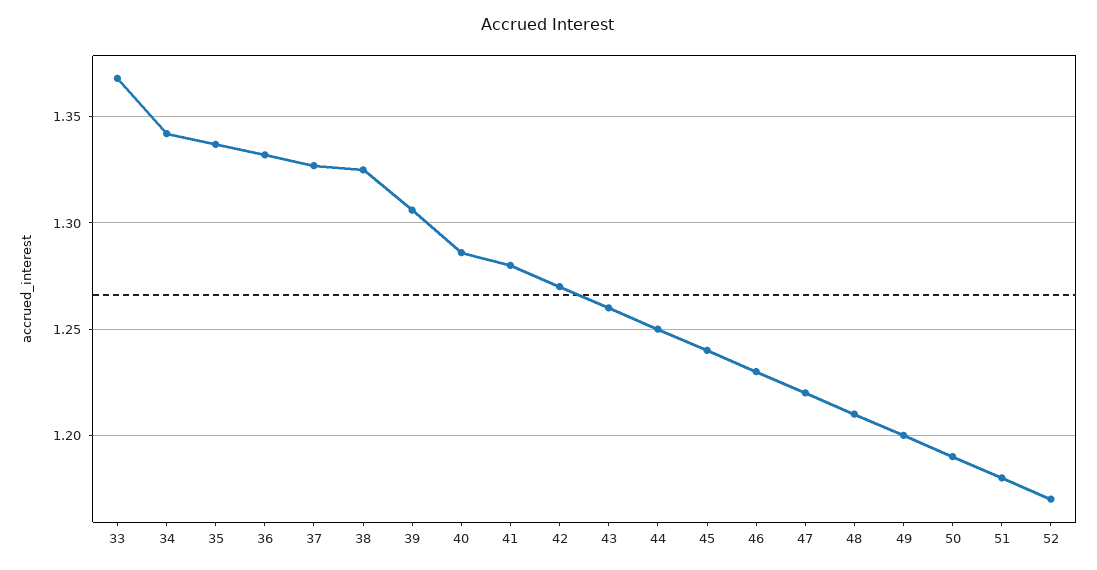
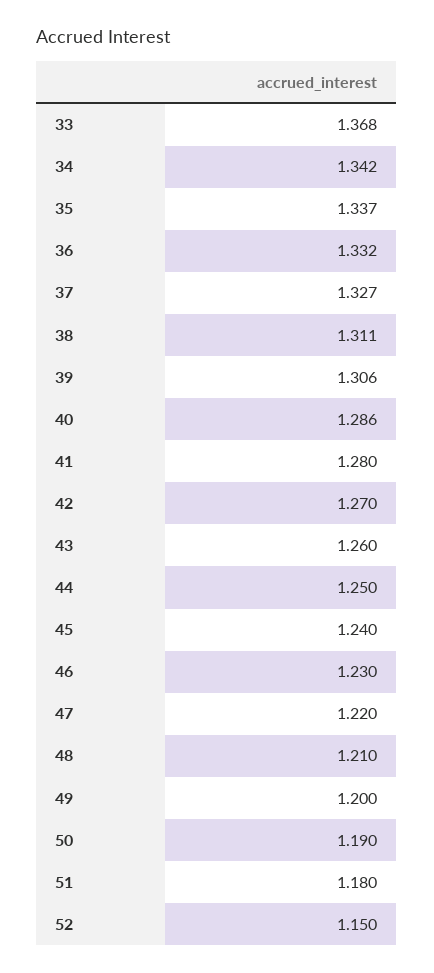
  {
    "33": 1.368,
    "34": 1.342,
    "35": 1.337,
    "36": 1.332,
    "37": 1.327,
-   "38": 1.325,
+   "38": 1.311,
    "39": 1.306,
    "40": 1.286,
    "41": 1.28,
    "42": 1.27,
    "43": 1.26,
    "44": 1.25,
    "45": 1.24,
    "46": 1.23,
    "47": 1.22,
    "48": 1.21,
    "49": 1.2,
    "50": 1.19,
    "51": 1.18,
-   "52": 1.17
+   "52": 1.15
  }

